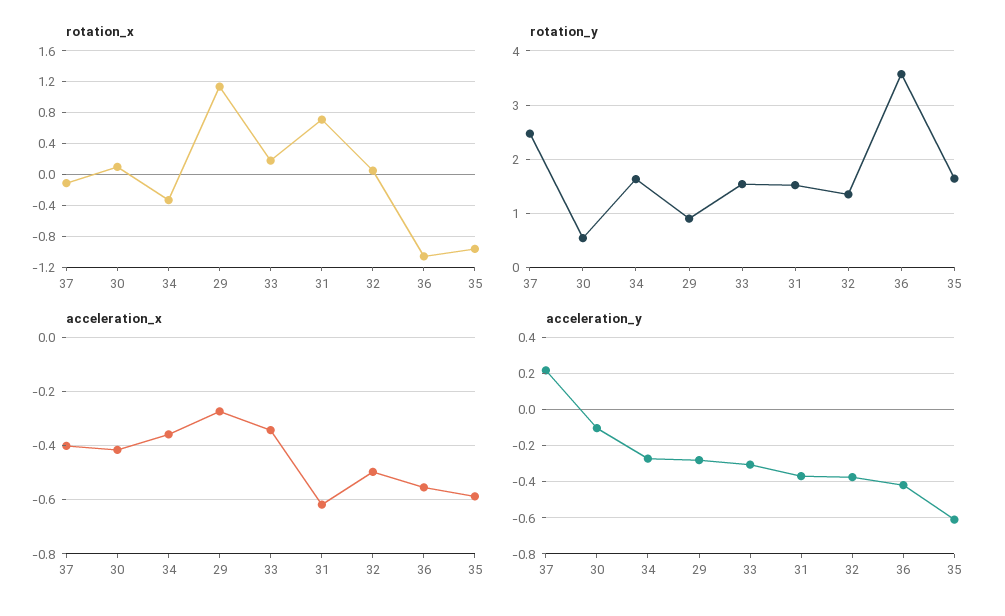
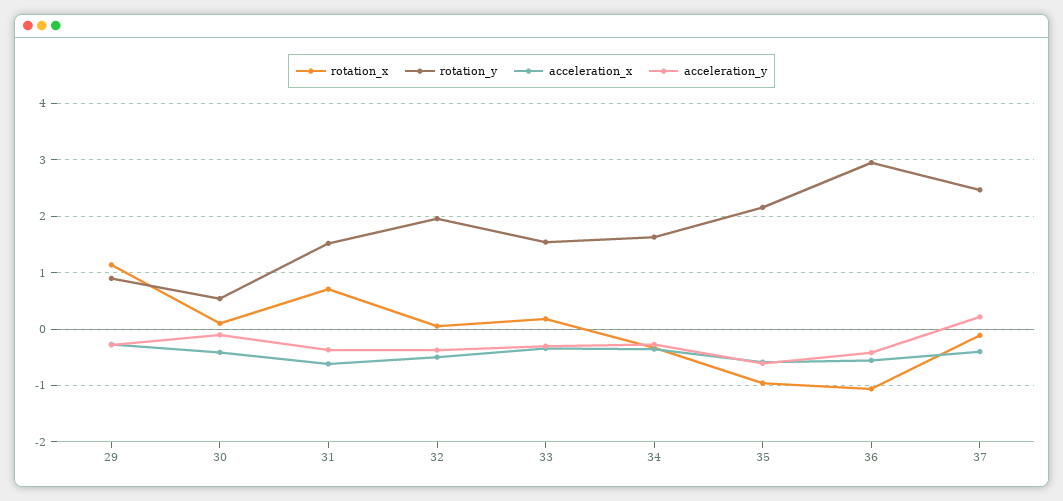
  {
    "rotation_x": {
      "37": -0.1,
      "30": 0.1,
      "34": -0.3,
      "29": 1.1,
      "33": 0.2,
      "31": 0.7,
      "32": 0.1,
      "36": -1.1,
      "35": -1
    },
    "rotation_y": {
      "37": 2.4,
      "30": 0.6,
      "34": 1.6,
      "29": 1,
      "33": 1.6,
      "31": 1.6,
-     "32": 1.4,
+     "32": 2,
-     "36": 3.6,
+     "36": 3,
-     "35": 1.6
+     "35": 2.2
    },
    "acceleration_x": {
      "37": -0.4,
      "30": -0.425,
      "34": -0.35,
      "29": -0.275,
      "33": -0.35,
      "31": -0.625,
      "32": -0.5,
      "36": -0.55,
      "35": -0.575
    },
    "acceleration_y": {
      "37": 0.2,
      "30": -0.1,
      "34": -0.25,
      "29": -0.3,
      "33": -0.3,
      "31": -0.35,
      "32": -0.35,
      "36": -0.4,
      "35": -0.6
    }
  }

